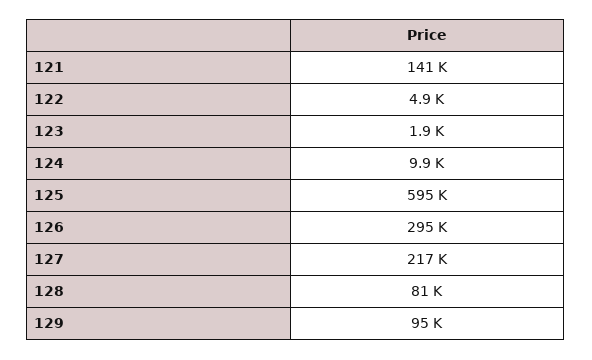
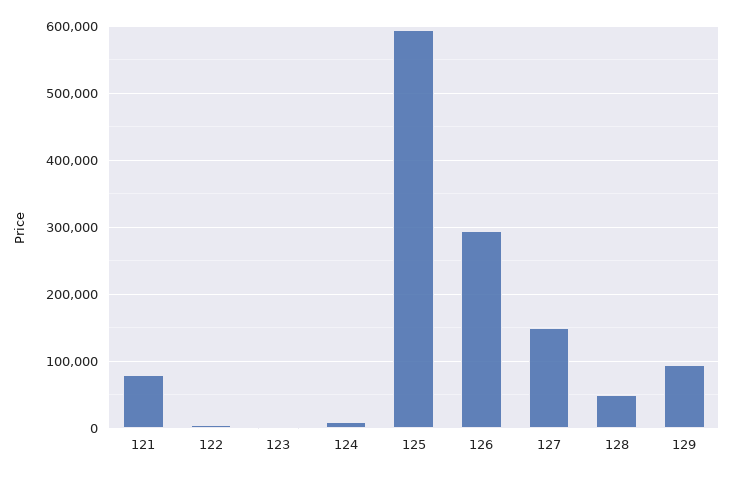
  {
-   "121": 141000,
+   "121": 80000,
    "122": 4900,
    "123": 1900,
    "124": 9900,
    "125": 595000,
    "126": 295000,
-   "127": 217000,
+   "127": 150000,
-   "128": 81000,
+   "128": 50000,
    "129": 95000
  }

